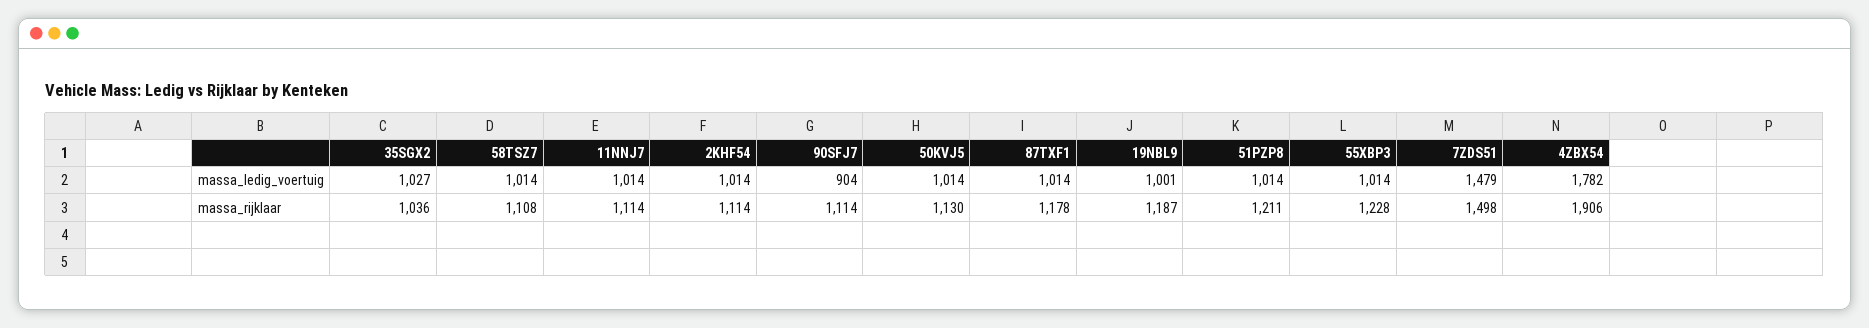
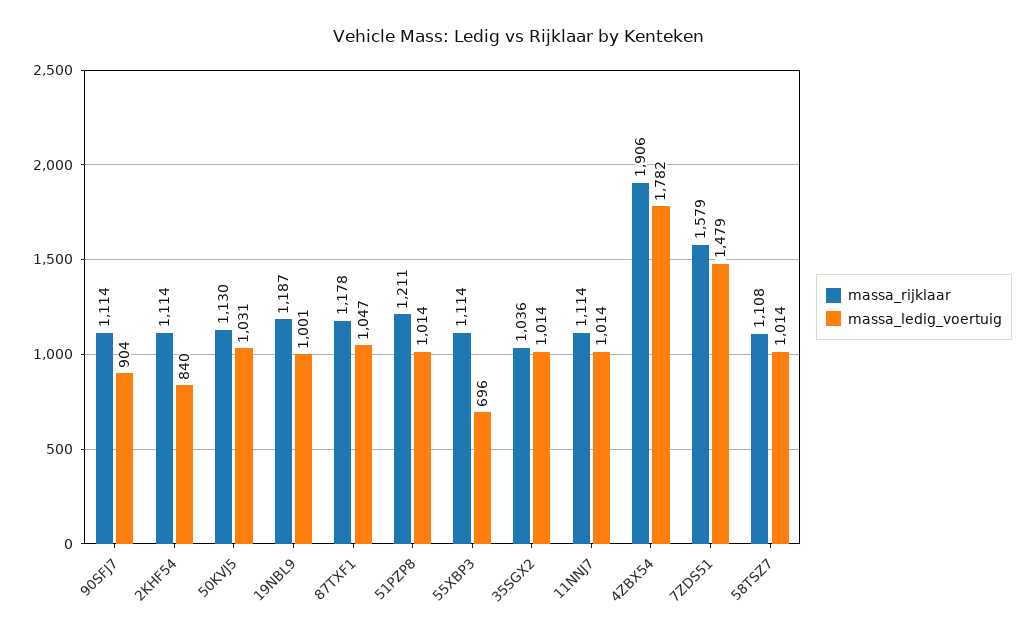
  {
    "massa_ledig_voertuig": {
-     "35SGX2": 1027,
+     "35SGX2": 1014,
      "58TSZ7": 1014,
      "11NNJ7": 1014,
-     "2KHF54": 1014,
+     "2KHF54": 840,
      "90SFJ7": 904,
-     "50KVJ5": 1014,
+     "50KVJ5": 1031,
-     "87TXF1": 1014,
+     "87TXF1": 1047,
      "19NBL9": 1001,
      "51PZP8": 1014,
-     "55XBP3": 1014,
+     "55XBP3": 696,
      "7ZDS51": 1479,
      "4ZBX54": 1782
    },
    "massa_rijklaar": {
      "35SGX2": 1036,
      "58TSZ7": 1108,
      "11NNJ7": 1114,
      "2KHF54": 1114,
      "90SFJ7": 1114,
      "50KVJ5": 1130,
      "87TXF1": 1178,
      "19NBL9": 1187,
      "51PZP8": 1211,
-     "55XBP3": 1228,
+     "55XBP3": 1114,
-     "7ZDS51": 1498,
+     "7ZDS51": 1579,
      "4ZBX54": 1906
    }
  }

